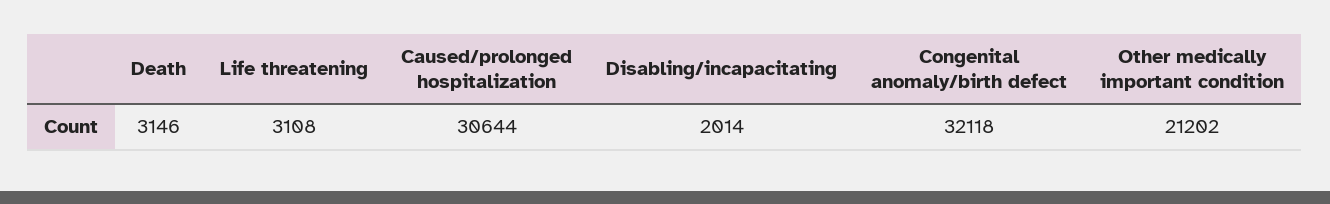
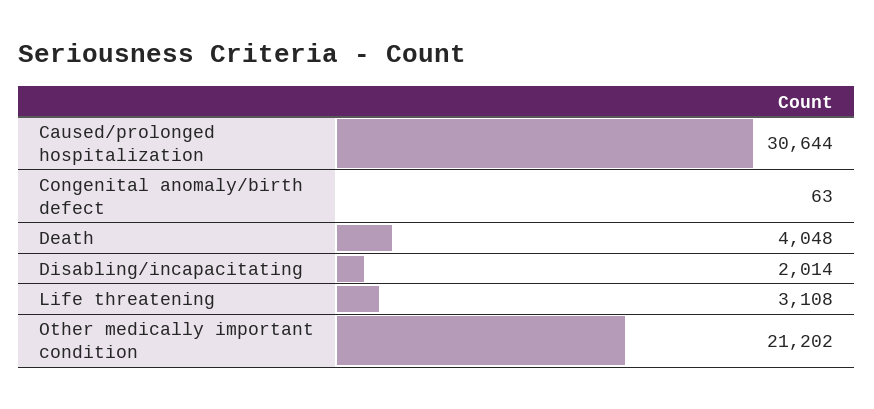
  {
-   "Death": 3146,
+   "Death": 4048,
    "Life threatening": 3108,
    "Caused/prolonged hospitalization": 30644,
    "Disabling/incapacitating": 2014,
-   "Congenital anomaly/birth defect": 32118,
+   "Congenital anomaly/birth defect": 63,
    "Other medically important condition": 21202
  }

